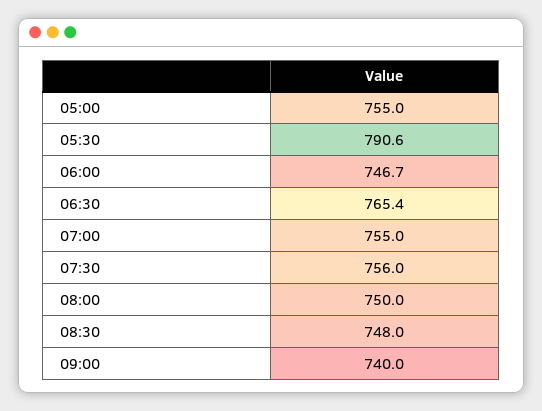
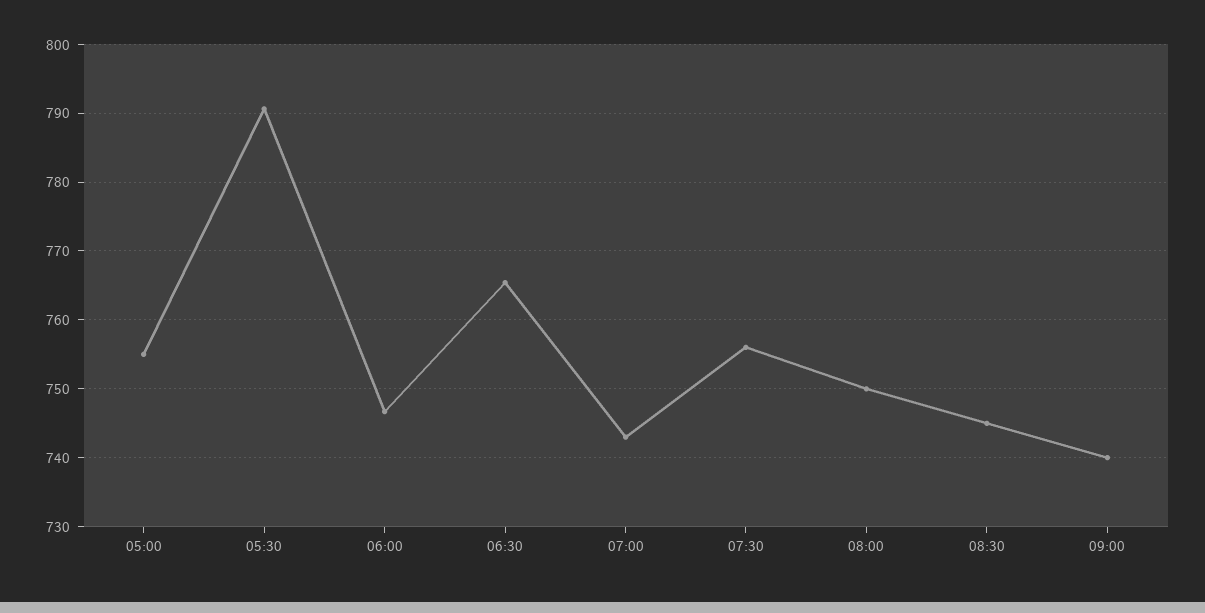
  {
    "05:00": 755,
    "05:30": 790.6,
    "06:00": 746.7,
    "06:30": 765.4,
-   "07:00": 755,
+   "07:00": 743,
    "07:30": 756,
    "08:00": 750,
-   "08:30": 748,
+   "08:30": 745,
    "09:00": 740
  }

